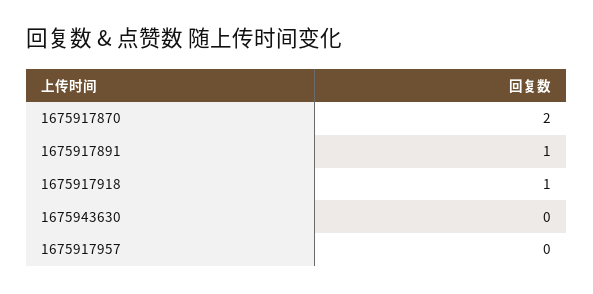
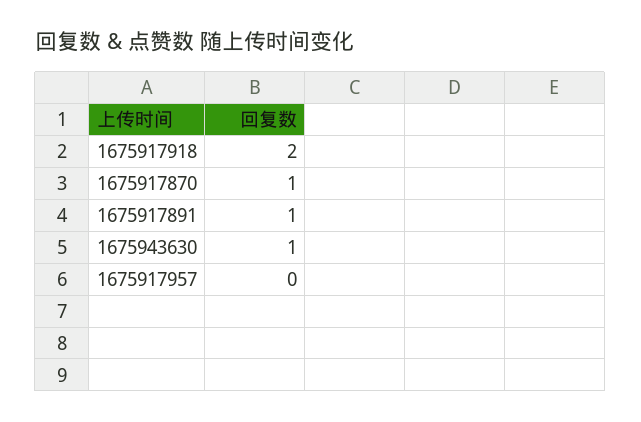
  {
-   "1675917870": 2,
+   "1675917870": 1,
    "1675917891": 1,
-   "1675917918": 1,
+   "1675917918": 2,
-   "1675943630": 0,
+   "1675943630": 1,
    "1675917957": 0
  }

